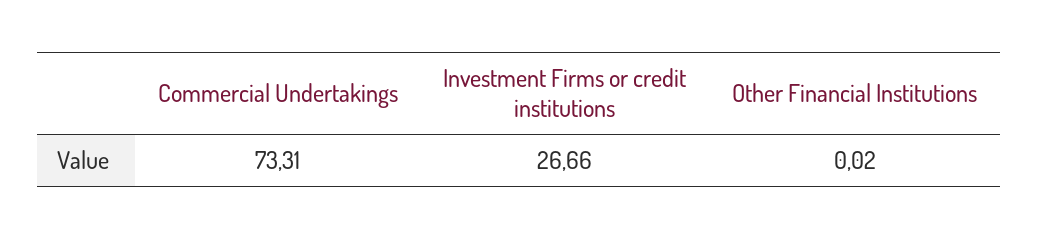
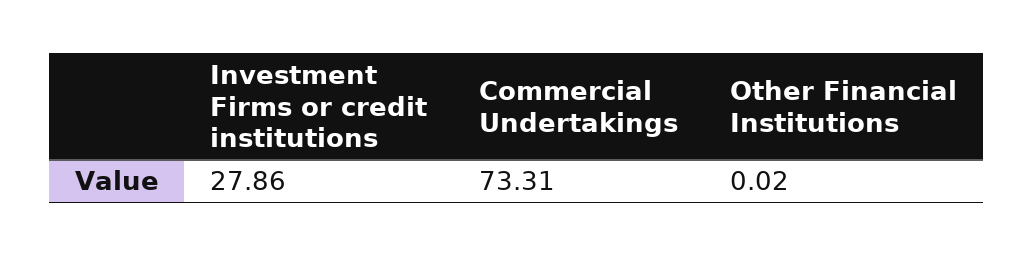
  {
    "Commercial Undertakings": 73.31,
-   "Investment Firms or credit institutions": 26.66,
+   "Investment Firms or credit institutions": 27.86,
    "Other Financial Institutions": 0.02
  }

